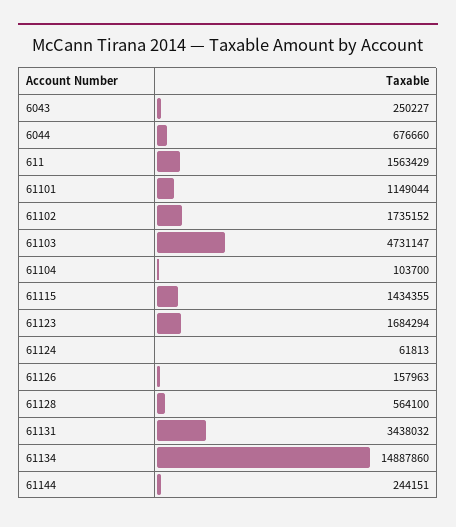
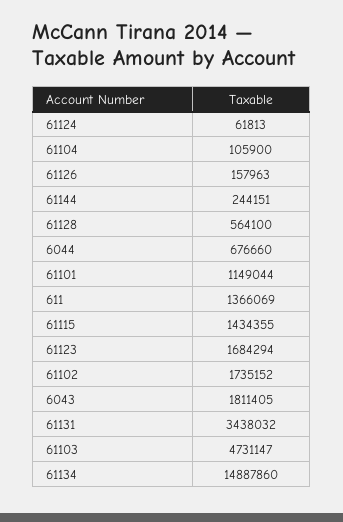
  {
-   "6043": 250227,
+   "6043": 1811405,
    "6044": 676660,
-   "611": 1563429,
+   "611": 1366069,
    "61101": 1149044,
    "61102": 1735152,
    "61103": 4731147,
-   "61104": 103700,
+   "61104": 105900,
    "61115": 1434355,
    "61123": 1684294,
    "61124": 61813,
    "61126": 157963,
    "61128": 564100,
    "61131": 3438032,
    "61134": 14887860,
    "61144": 244151
  }

